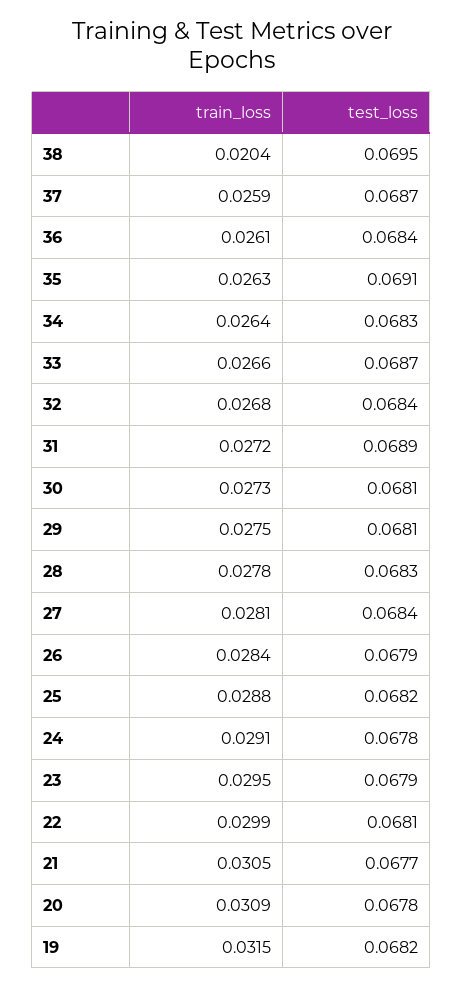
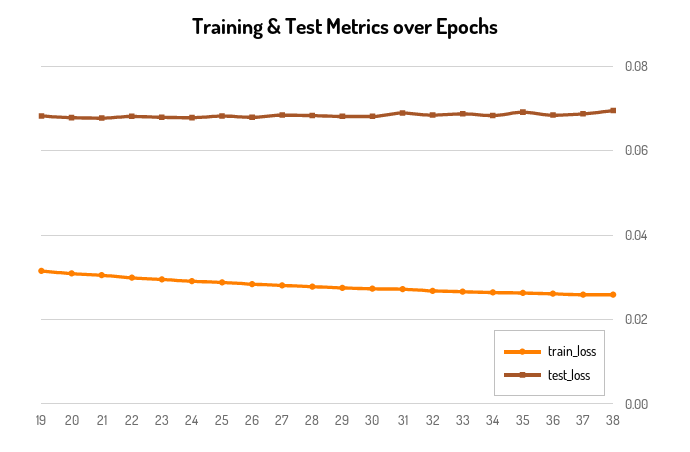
  {
    "train_loss": {
-     "38": 0.0204,
+     "38": 0.026,
      "37": 0.0259,
      "36": 0.0261,
      "35": 0.0263,
      "34": 0.0264,
      "33": 0.0266,
      "32": 0.0268,
      "31": 0.0272,
      "30": 0.0273,
      "29": 0.0275,
      "28": 0.0278,
      "27": 0.0281,
      "26": 0.0284,
      "25": 0.0288,
      "24": 0.0291,
      "23": 0.0295,
      "22": 0.0299,
      "21": 0.0305,
      "20": 0.0309,
      "19": 0.0315
    },
    "test_loss": {
      "38": 0.0695,
      "37": 0.0687,
      "36": 0.0684,
      "35": 0.0691,
      "34": 0.0683,
      "33": 0.0687,
      "32": 0.0684,
      "31": 0.0689,
      "30": 0.0681,
      "29": 0.0681,
      "28": 0.0683,
      "27": 0.0684,
      "26": 0.0679,
      "25": 0.0682,
      "24": 0.0678,
      "23": 0.0679,
      "22": 0.0681,
      "21": 0.0677,
      "20": 0.0678,
      "19": 0.0682
    }
  }

